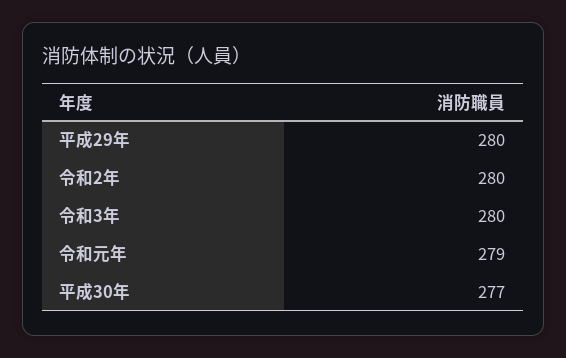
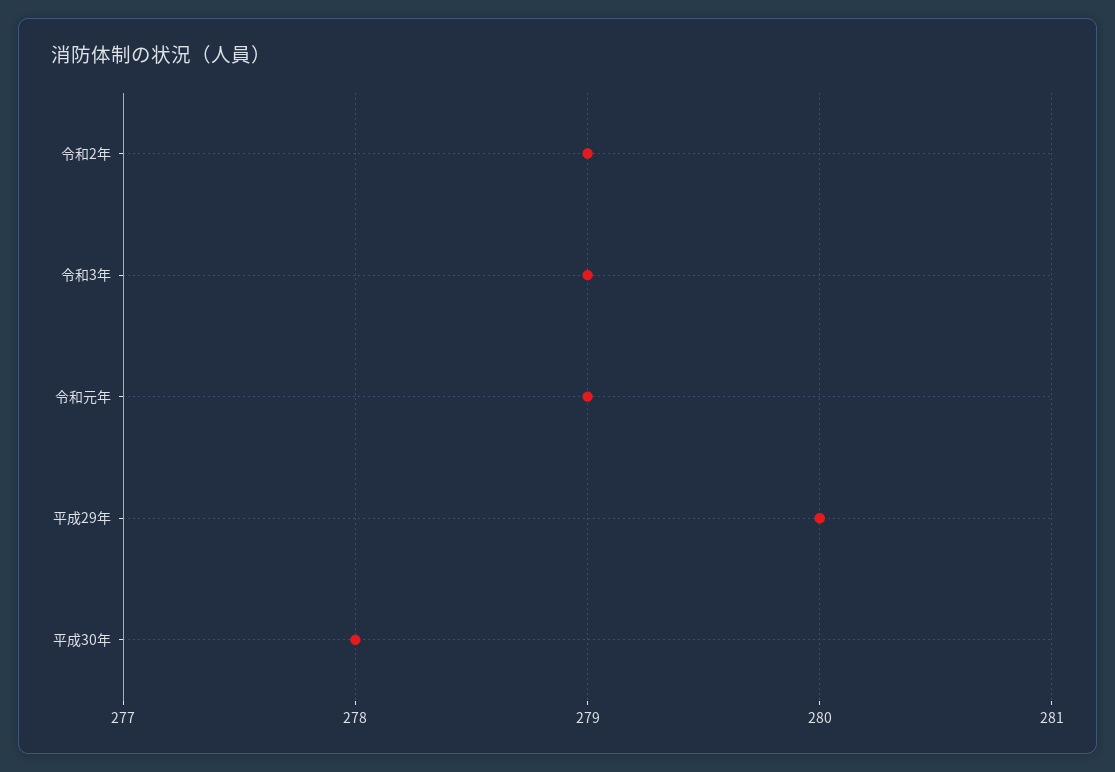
  {
    "平成29年": 280,
-   "令和2年": 280,
+   "令和2年": 279,
-   "令和3年": 280,
+   "令和3年": 279,
    "令和元年": 279,
-   "平成30年": 277
+   "平成30年": 278
  }

